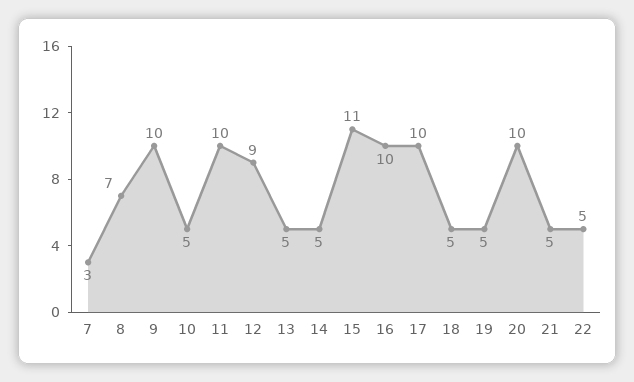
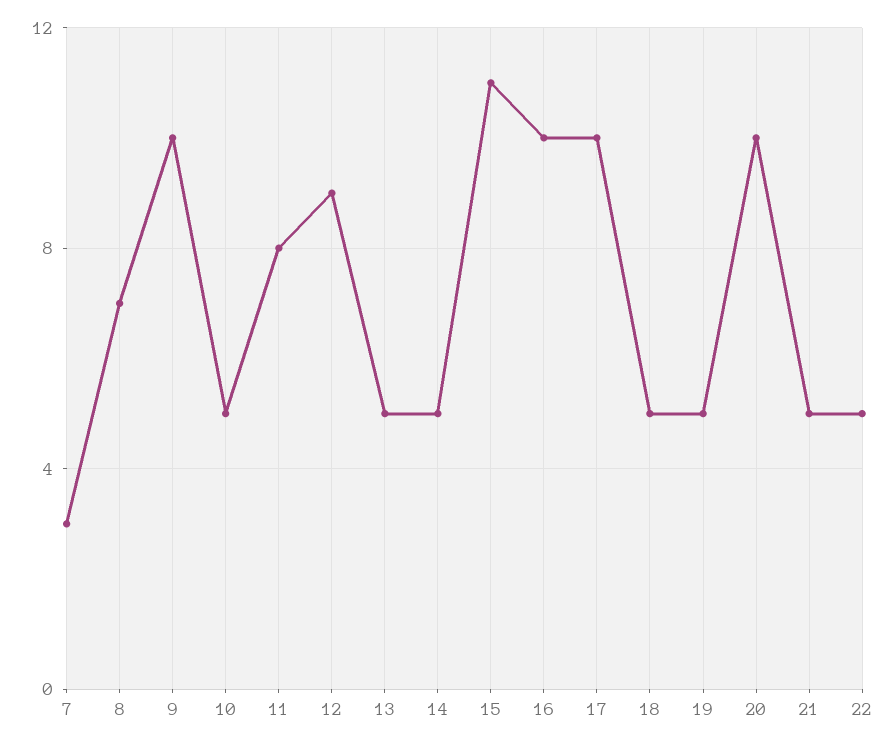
  {
    "7": 3,
    "8": 7,
    "9": 10,
    "10": 5,
-   "11": 10,
+   "11": 8,
    "12": 9,
    "13": 5,
    "14": 5,
    "15": 11,
    "16": 10,
    "17": 10,
    "18": 5,
    "19": 5,
    "20": 10,
    "21": 5,
    "22": 5
  }

